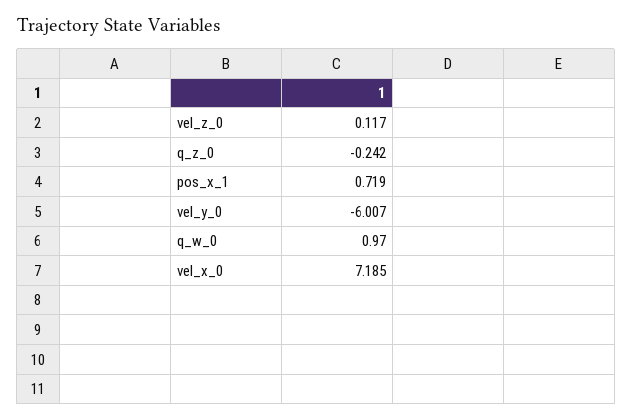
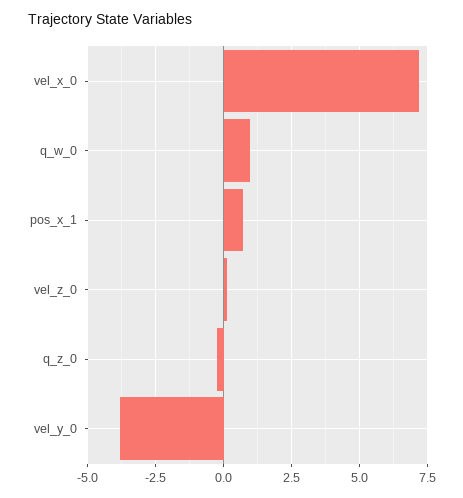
  {
    "vel_z_0": 0.117,
    "q_z_0": -0.242,
    "pos_x_1": 0.719,
-   "vel_y_0": -6.007,
+   "vel_y_0": -3.75,
    "q_w_0": 0.97,
    "vel_x_0": 7.185
  }

